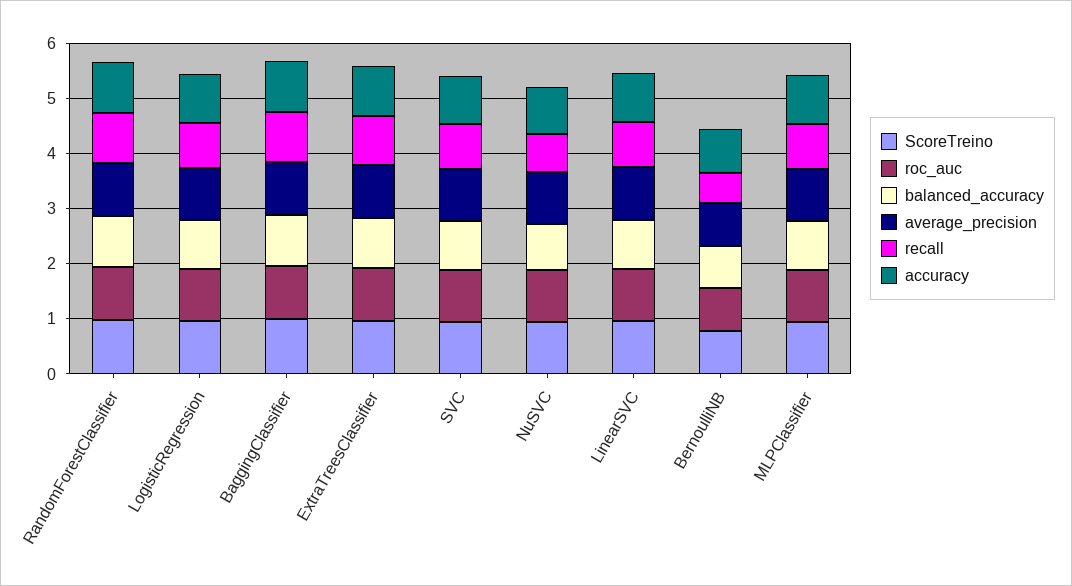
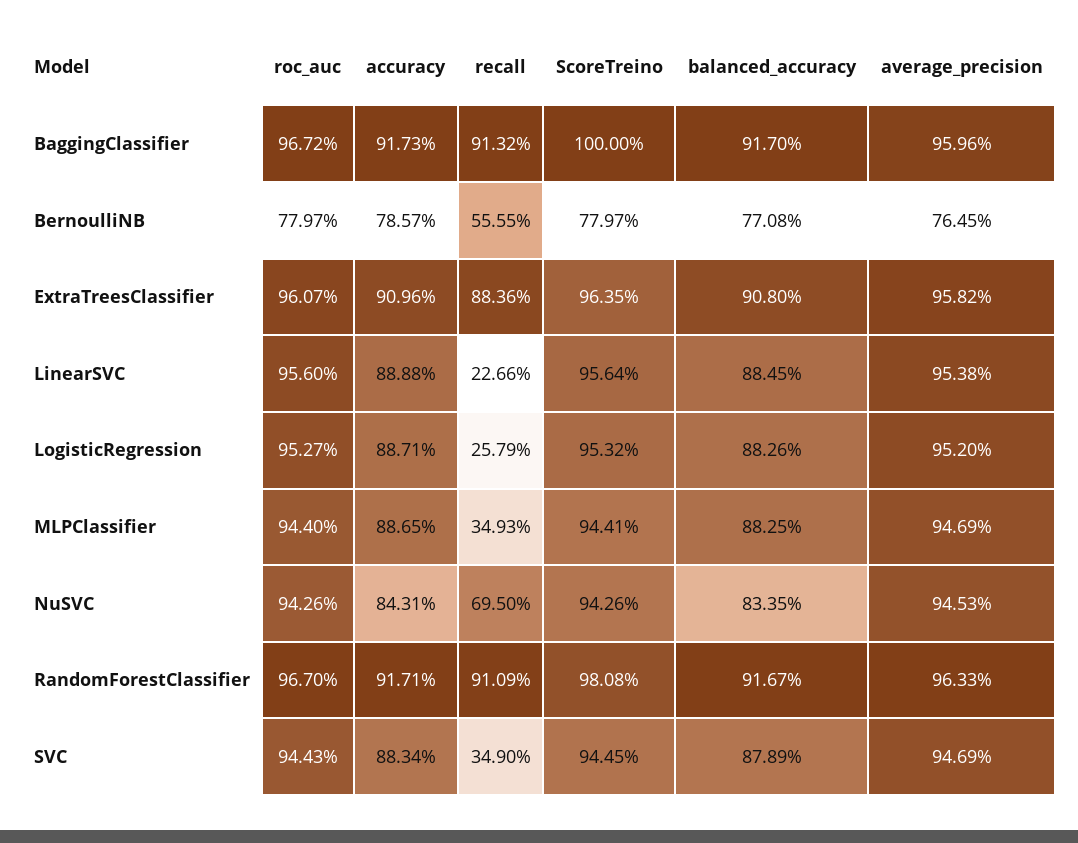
  {
    "ScoreTreino": {
      "RandomForestClassifier": 0.9808,
      "LogisticRegression": 0.9532,
      "BaggingClassifier": 1,
      "ExtraTreesClassifier": 0.9635,
      "SVC": 0.9445,
      "NuSVC": 0.9426,
      "LinearSVC": 0.9564,
      "BernoulliNB": 0.7797,
      "MLPClassifier": 0.9441
    },
    "roc_auc": {
      "RandomForestClassifier": 0.967,
      "LogisticRegression": 0.9527,
      "BaggingClassifier": 0.9672,
      "ExtraTreesClassifier": 0.9607,
      "SVC": 0.9443,
      "NuSVC": 0.9426,
      "LinearSVC": 0.956,
      "BernoulliNB": 0.7797,
      "MLPClassifier": 0.944
    },
    "balanced_accuracy": {
      "RandomForestClassifier": 0.9167,
      "LogisticRegression": 0.8826,
      "BaggingClassifier": 0.917,
      "ExtraTreesClassifier": 0.908,
      "SVC": 0.8789,
      "NuSVC": 0.8335,
      "LinearSVC": 0.8845,
      "BernoulliNB": 0.7708,
      "MLPClassifier": 0.8825
    },
    "average_precision": {
      "RandomForestClassifier": 0.9633,
      "LogisticRegression": 0.952,
      "BaggingClassifier": 0.9596,
      "ExtraTreesClassifier": 0.9582,
      "SVC": 0.9469,
      "NuSVC": 0.9453,
      "LinearSVC": 0.9538,
      "BernoulliNB": 0.7645,
      "MLPClassifier": 0.9469
    },
    "recall": {
      "RandomForestClassifier": 0.9109,
-     "LogisticRegression": 0.8,
+     "LogisticRegression": 0.2579,
      "BaggingClassifier": 0.9132,
      "ExtraTreesClassifier": 0.8836,
-     "SVC": 0.8,
+     "SVC": 0.349,
      "NuSVC": 0.695,
-     "LinearSVC": 0.8,
+     "LinearSVC": 0.2266,
      "BernoulliNB": 0.5555,
-     "MLPClassifier": 0.8
+     "MLPClassifier": 0.3493
    },
    "accuracy": {
      "RandomForestClassifier": 0.9171,
      "LogisticRegression": 0.8871,
      "BaggingClassifier": 0.9173,
      "ExtraTreesClassifier": 0.9096,
      "SVC": 0.8834,
      "NuSVC": 0.8431,
      "LinearSVC": 0.8888,
      "BernoulliNB": 0.7857,
      "MLPClassifier": 0.8865
    }
  }

